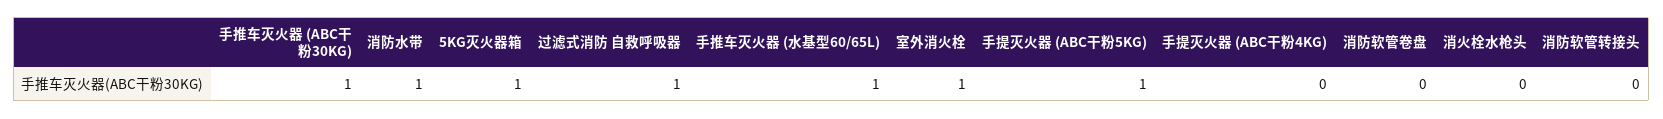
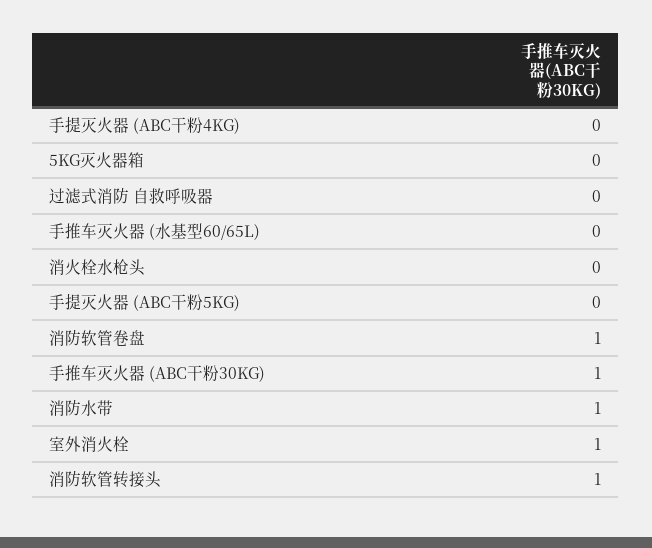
  {
    "手推车灭火器 (ABC干粉30KG)": 1,
    "消防水带": 1,
-   "5KG灭火器箱": 1,
+   "5KG灭火器箱": 0,
-   "过滤式消防 自救呼吸器": 1,
+   "过滤式消防 自救呼吸器": 0,
-   "手推车灭火器 (水基型60/65L)": 1,
+   "手推车灭火器 (水基型60/65L)": 0,
    "室外消火栓": 1,
-   "手提灭火器 (ABC干粉5KG)": 1,
+   "手提灭火器 (ABC干粉5KG)": 0,
    "手提灭火器 (ABC干粉4KG)": 0,
-   "消防软管卷盘": 0,
+   "消防软管卷盘": 1,
    "消火栓水枪头": 0,
-   "消防软管转接头": 0
+   "消防软管转接头": 1
  }

